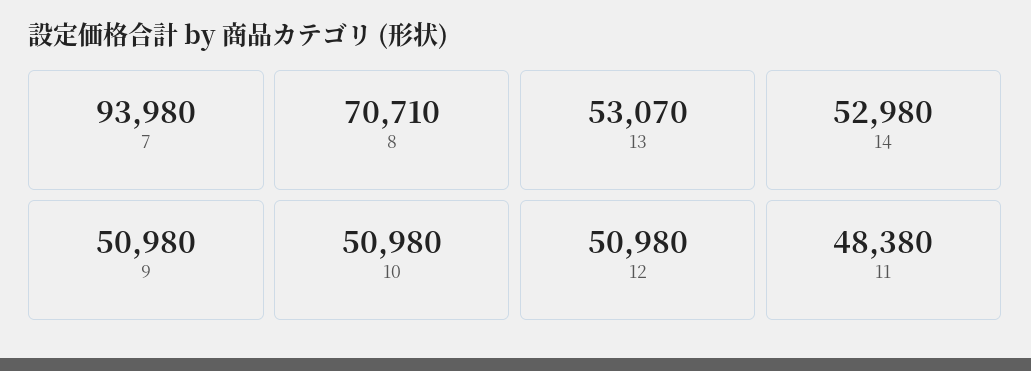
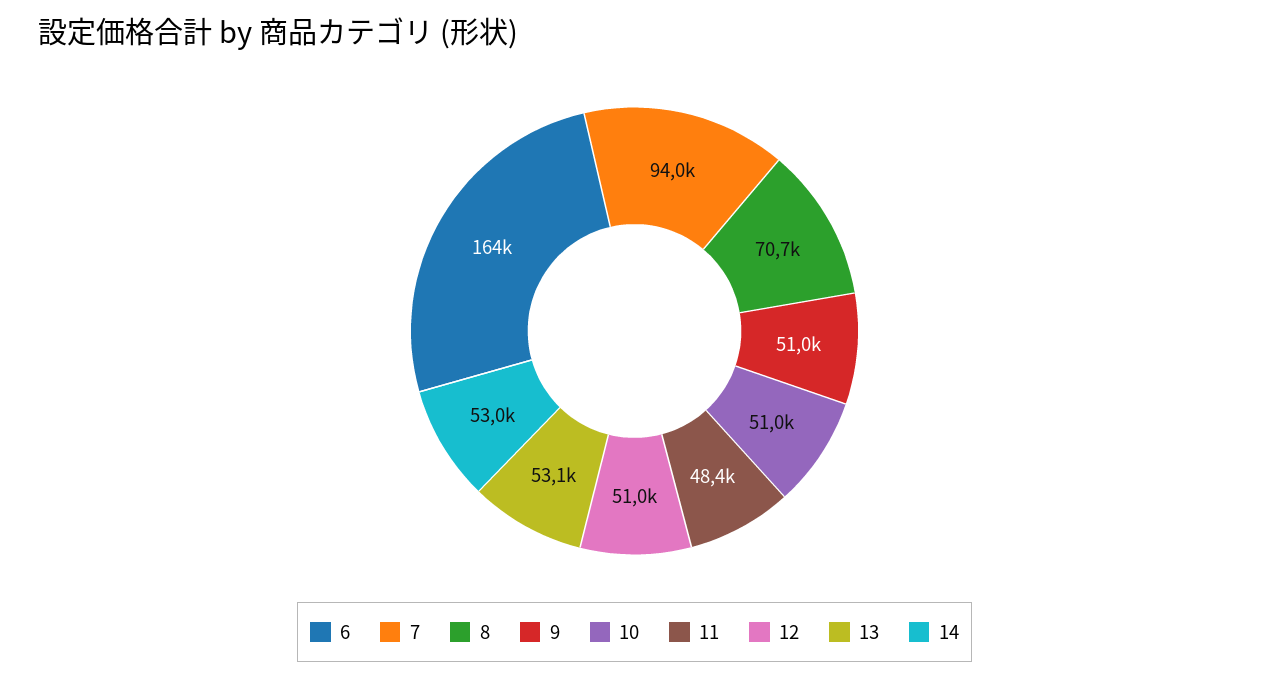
  {
    "7": 93980,
    "8": 70710,
    "13": 53070,
    "14": 52980,
    "9": 50980,
    "10": 50980,
    "12": 50980,
-   "11": 48380
+   "11": 48380,
+   "6": 164000
  }

